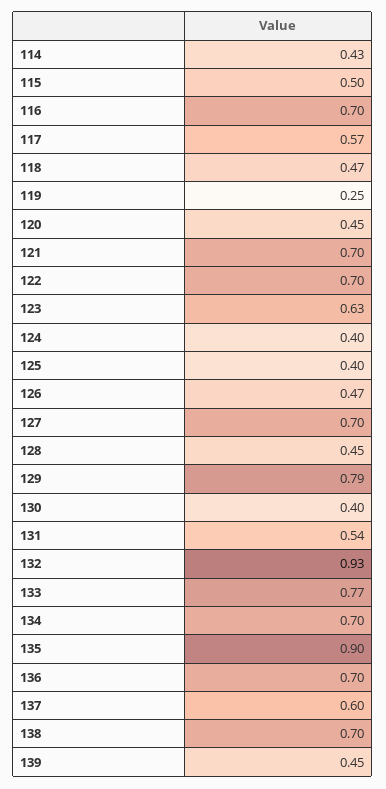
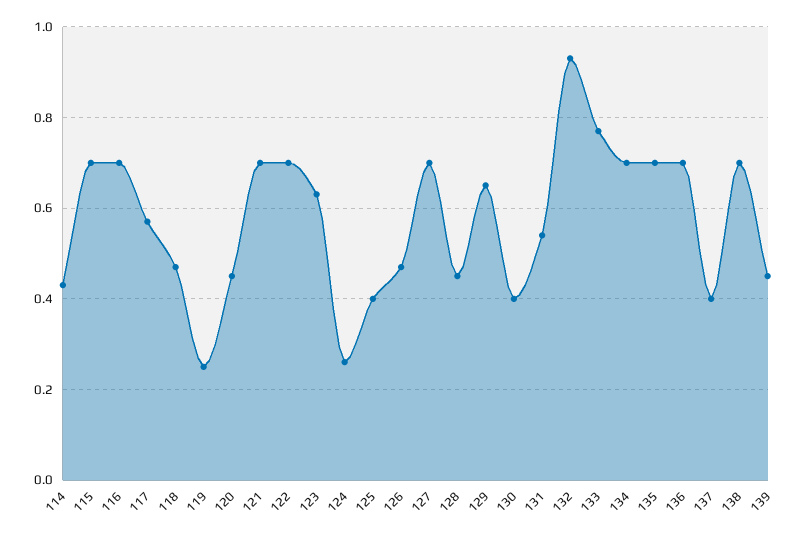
  {
    "114": 0.43,
-   "115": 0.5,
+   "115": 0.7,
    "116": 0.7,
    "117": 0.57,
    "118": 0.47,
    "119": 0.25,
    "120": 0.45,
    "121": 0.7,
    "122": 0.7,
    "123": 0.63,
-   "124": 0.4,
+   "124": 0.25,
    "125": 0.4,
    "126": 0.47,
    "127": 0.7,
    "128": 0.45,
-   "129": 0.79,
+   "129": 0.65,
    "130": 0.4,
    "131": 0.54,
    "132": 0.93,
    "133": 0.77,
    "134": 0.7,
-   "135": 0.9,
+   "135": 0.7,
    "136": 0.7,
-   "137": 0.6,
+   "137": 0.4,
    "138": 0.7,
    "139": 0.45
  }

